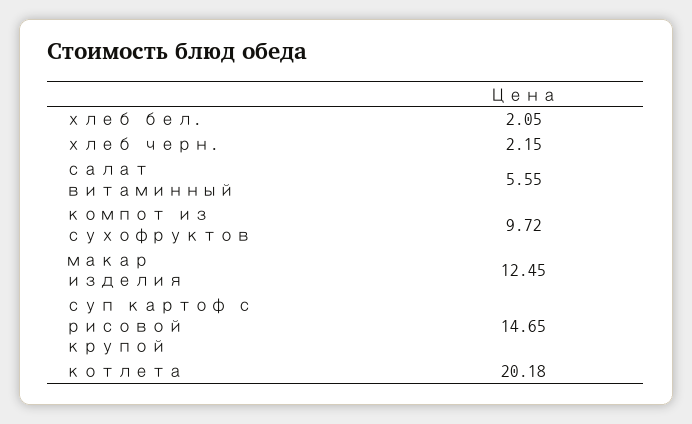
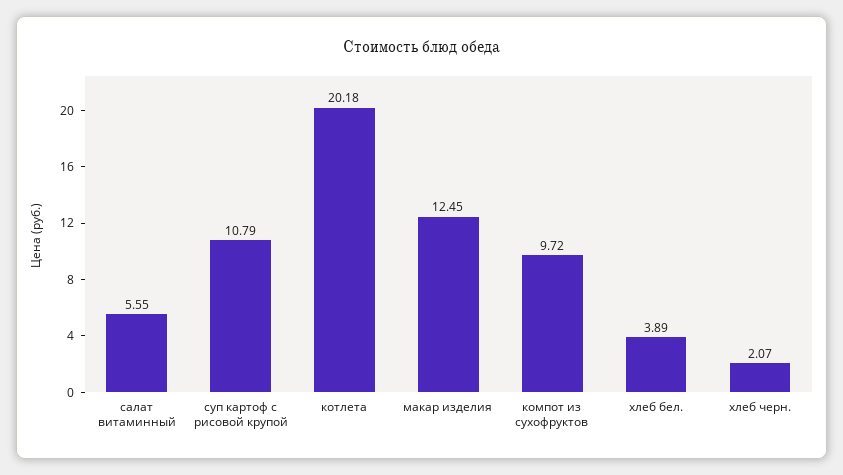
  {
-   "хлеб бел.": 2.05,
+   "хлеб бел.": 3.89,
-   "хлеб черн.": 2.15,
+   "хлеб черн.": 2.07,
    "салат витаминный": 5.55,
    "компот из сухофруктов": 9.72,
    "макар изделия": 12.45,
-   "суп картоф с рисовой крупой": 14.65,
+   "суп картоф с рисовой крупой": 10.79,
    "котлета": 20.18
  }

